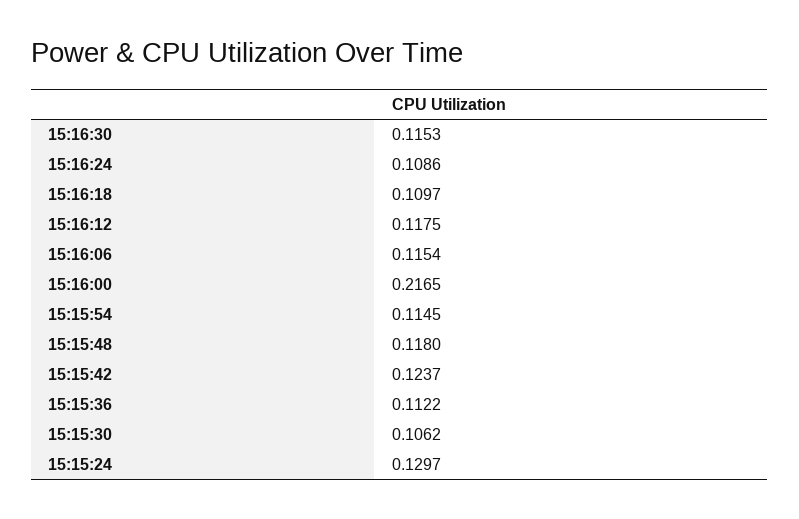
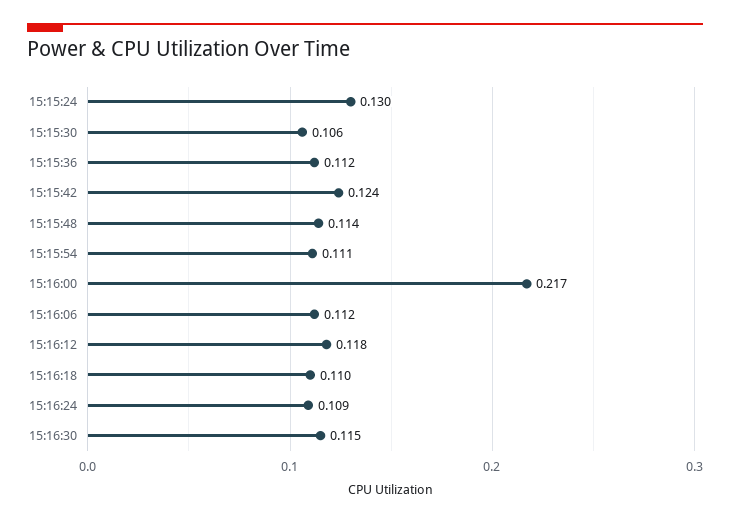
  {
    "15:16:30": 0.1153,
    "15:16:24": 0.1086,
    "15:16:18": 0.1097,
    "15:16:12": 0.1175,
-   "15:16:06": 0.1154,
+   "15:16:06": 0.112,
    "15:16:00": 0.2165,
-   "15:15:54": 0.1145,
+   "15:15:54": 0.111,
-   "15:15:48": 0.118,
+   "15:15:48": 0.114,
    "15:15:42": 0.1237,
    "15:15:36": 0.1122,
    "15:15:30": 0.1062,
    "15:15:24": 0.1297
  }

